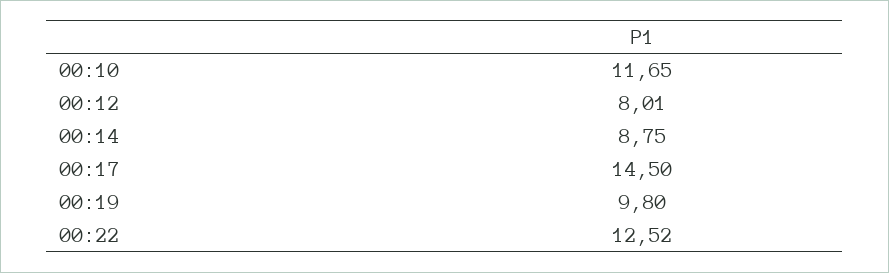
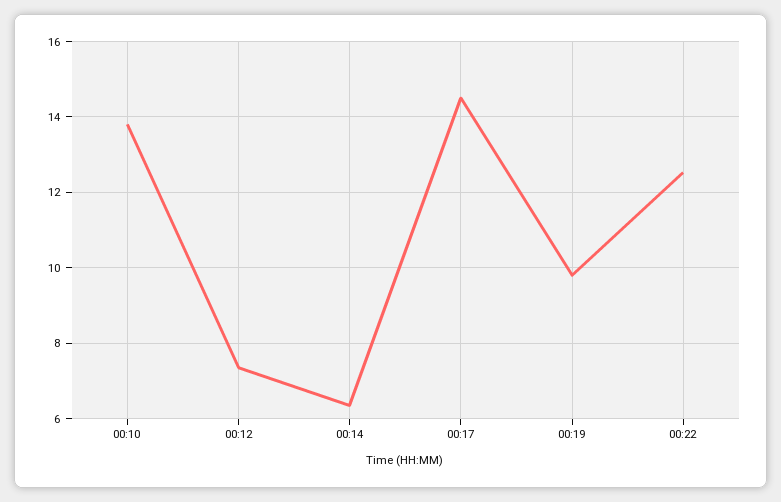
  {
-   "00:10": 11.65,
+   "00:10": 13.8,
-   "00:12": 8.01,
+   "00:12": 7.4,
-   "00:14": 8.75,
+   "00:14": 6.4,
    "00:17": 14.5,
    "00:19": 9.8,
    "00:22": 12.52
  }

